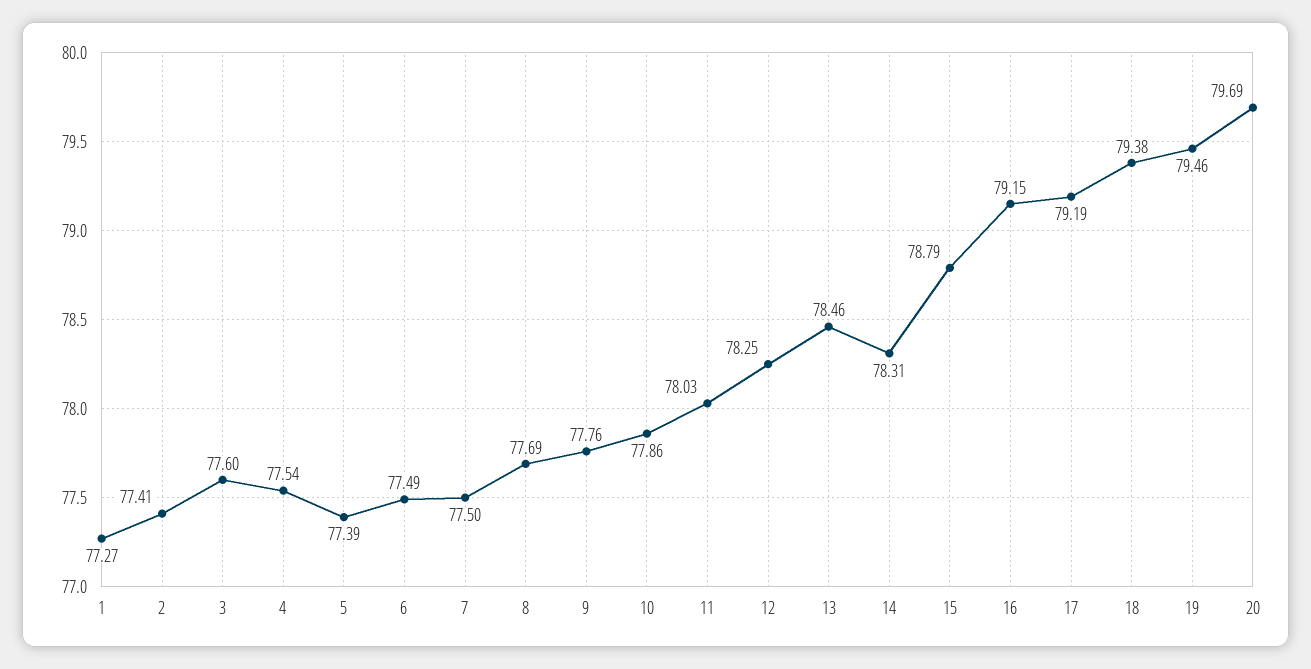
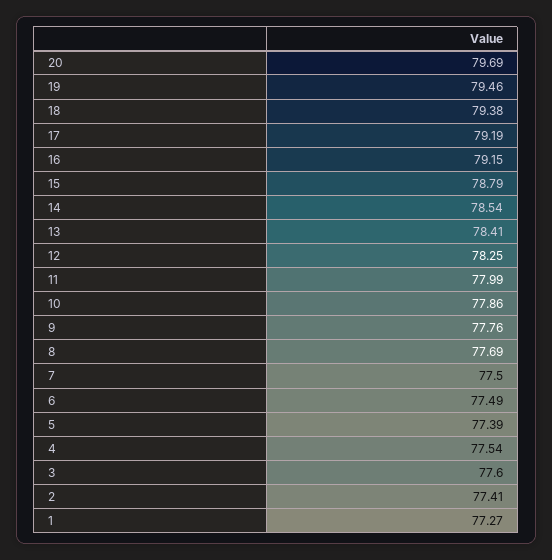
  {
    "1": 77.27,
    "2": 77.41,
    "3": 77.6,
    "4": 77.54,
    "5": 77.39,
    "6": 77.49,
    "7": 77.5,
    "8": 77.69,
    "9": 77.76,
    "10": 77.86,
-   "11": 78.03,
+   "11": 77.99,
    "12": 78.25,
-   "13": 78.46,
+   "13": 78.41,
-   "14": 78.31,
+   "14": 78.54,
    "15": 78.79,
    "16": 79.15,
    "17": 79.19,
    "18": 79.38,
    "19": 79.46,
    "20": 79.69
  }

